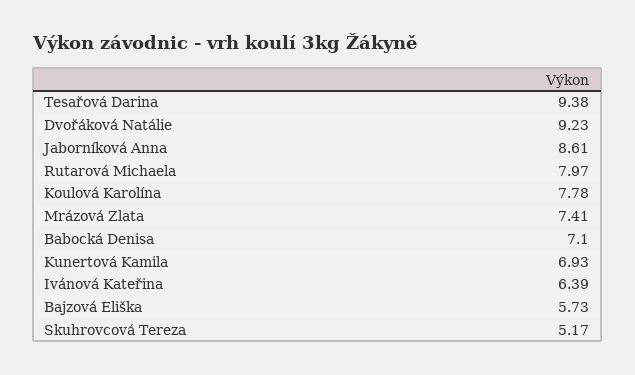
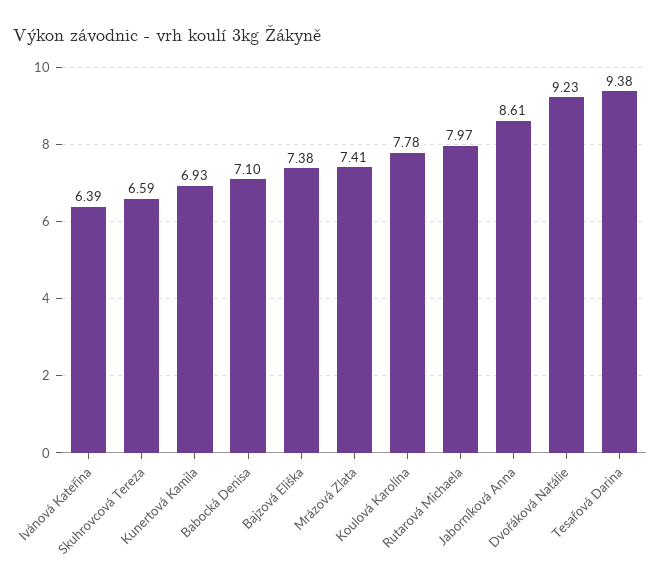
  {
    "Tesařová Darina": 9.38,
    "Dvořáková Natálie": 9.23,
    "Jaborníková Anna": 8.61,
    "Rutarová Michaela": 7.97,
    "Koulová Karolína": 7.78,
    "Mrázová Zlata": 7.41,
    "Babocká Denisa": 7.1,
    "Kunertová Kamila": 6.93,
    "Ivánová Kateřina": 6.39,
-   "Bajzová Eliška": 5.73,
+   "Bajzová Eliška": 7.38,
-   "Skuhrovcová Tereza": 5.17
+   "Skuhrovcová Tereza": 6.59
  }

